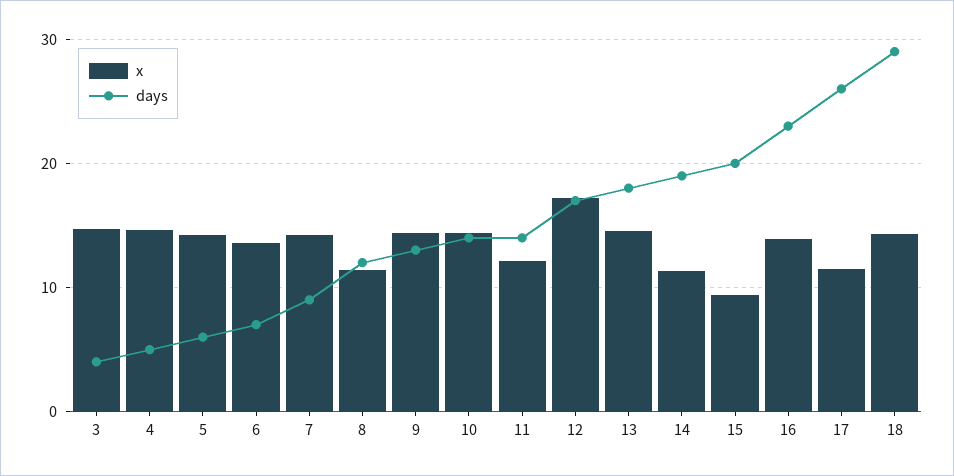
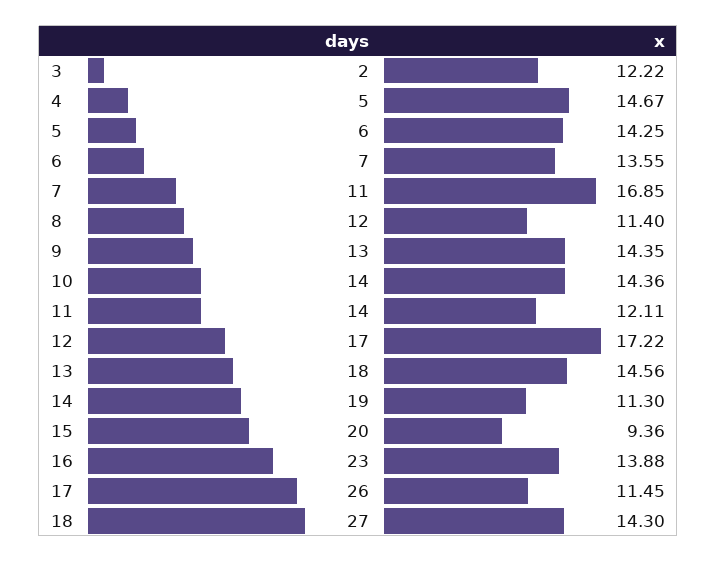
  {
    "x": {
-     "3": 15,
+     "3": 12.22,
      "4": 14.67,
      "5": 14.25,
      "6": 13.55,
-     "7": 14,
+     "7": 16.85,
      "8": 11.4,
      "9": 14.35,
      "10": 14.36,
      "11": 12.11,
      "12": 17.22,
      "13": 14.56,
      "14": 11.3,
      "15": 9.36,
      "16": 13.88,
      "17": 11.45,
      "18": 14.3
    },
    "days": {
-     "3": 4,
+     "3": 2,
      "4": 5,
      "5": 6,
      "6": 7,
-     "7": 9,
+     "7": 11,
      "8": 12,
      "9": 13,
      "10": 14,
      "11": 14,
      "12": 17,
      "13": 18,
      "14": 19,
      "15": 20,
      "16": 23,
      "17": 26,
-     "18": 29
+     "18": 27
    }
  }

